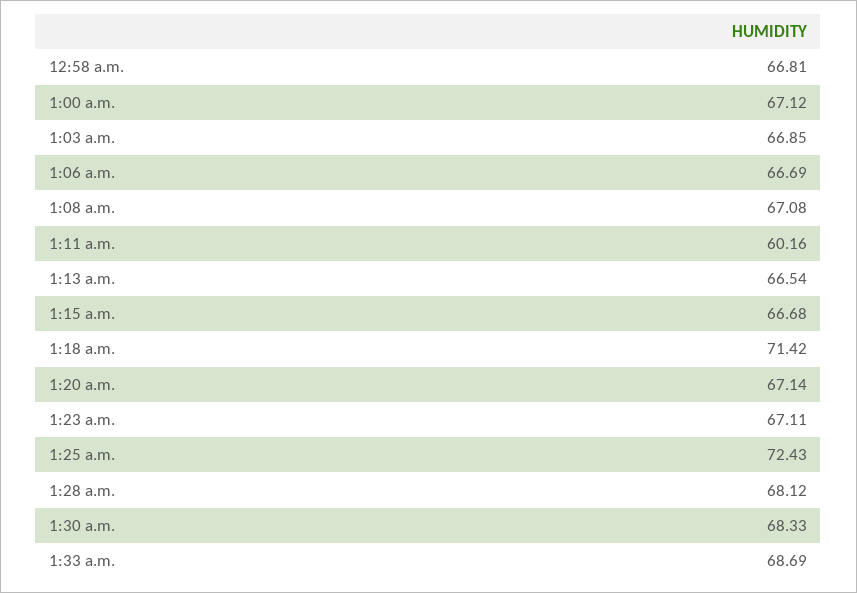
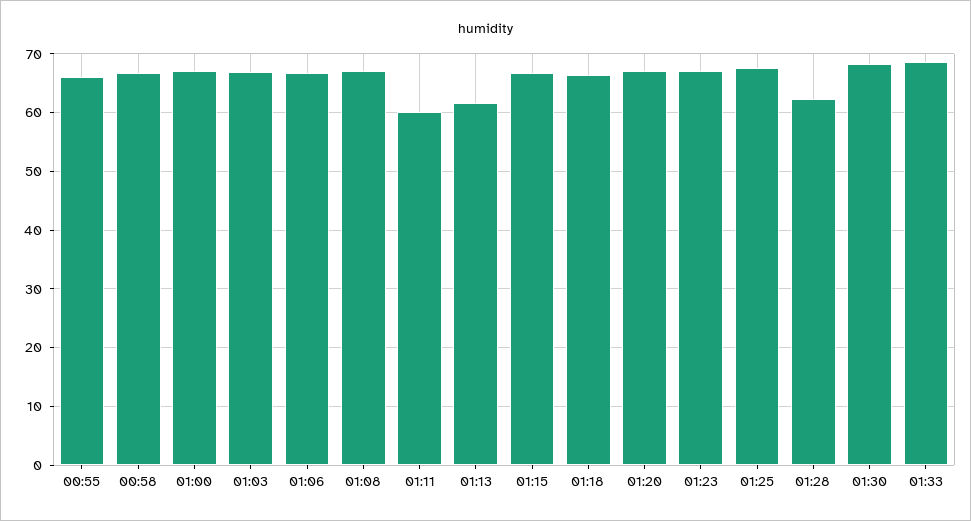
  {
    "12:58 a.m.": 66.81,
    "1:00 a.m.": 67.12,
    "1:03 a.m.": 66.85,
    "1:06 a.m.": 66.69,
    "1:08 a.m.": 67.08,
    "1:11 a.m.": 60.16,
-   "1:13 a.m.": 66.54,
+   "1:13 a.m.": 62,
    "1:15 a.m.": 66.68,
-   "1:18 a.m.": 71.42,
+   "1:18 a.m.": 66,
    "1:20 a.m.": 67.14,
    "1:23 a.m.": 67.11,
-   "1:25 a.m.": 72.43,
+   "1:25 a.m.": 68,
-   "1:28 a.m.": 68.12,
+   "1:28 a.m.": 62,
    "1:30 a.m.": 68.33,
-   "1:33 a.m.": 68.69
+   "1:33 a.m.": 68.69,
+   "00:55": 66
  }

